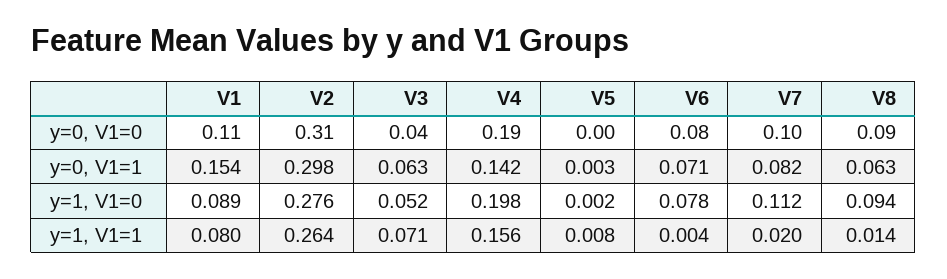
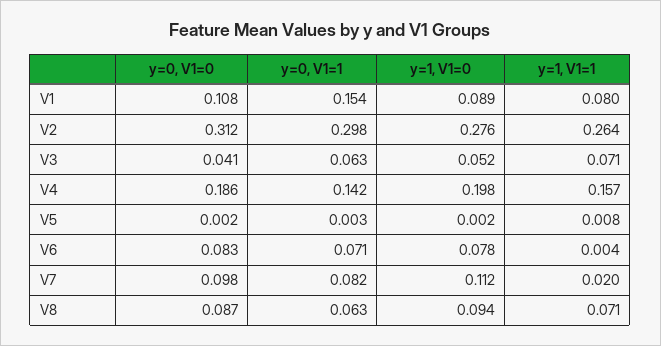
  {
    "V1": {
      "y=0, V1=0": 0.108,
      "y=0, V1=1": 0.154,
      "y=1, V1=0": 0.089,
      "y=1, V1=1": 0.08
    },
    "V2": {
      "y=0, V1=0": 0.312,
      "y=0, V1=1": 0.298,
      "y=1, V1=0": 0.276,
      "y=1, V1=1": 0.264
    },
    "V3": {
      "y=0, V1=0": 0.041,
      "y=0, V1=1": 0.063,
      "y=1, V1=0": 0.052,
      "y=1, V1=1": 0.071
    },
    "V4": {
      "y=0, V1=0": 0.186,
      "y=0, V1=1": 0.142,
      "y=1, V1=0": 0.198,
-     "y=1, V1=1": 0.156
+     "y=1, V1=1": 0.157
    },
    "V5": {
      "y=0, V1=0": 0.002,
      "y=0, V1=1": 0.003,
      "y=1, V1=0": 0.002,
      "y=1, V1=1": 0.008
    },
    "V6": {
      "y=0, V1=0": 0.083,
      "y=0, V1=1": 0.071,
      "y=1, V1=0": 0.078,
      "y=1, V1=1": 0.004
    },
    "V7": {
      "y=0, V1=0": 0.098,
      "y=0, V1=1": 0.082,
      "y=1, V1=0": 0.112,
      "y=1, V1=1": 0.02
    },
    "V8": {
      "y=0, V1=0": 0.087,
      "y=0, V1=1": 0.063,
      "y=1, V1=0": 0.094,
-     "y=1, V1=1": 0.014
+     "y=1, V1=1": 0.071
    }
  }

